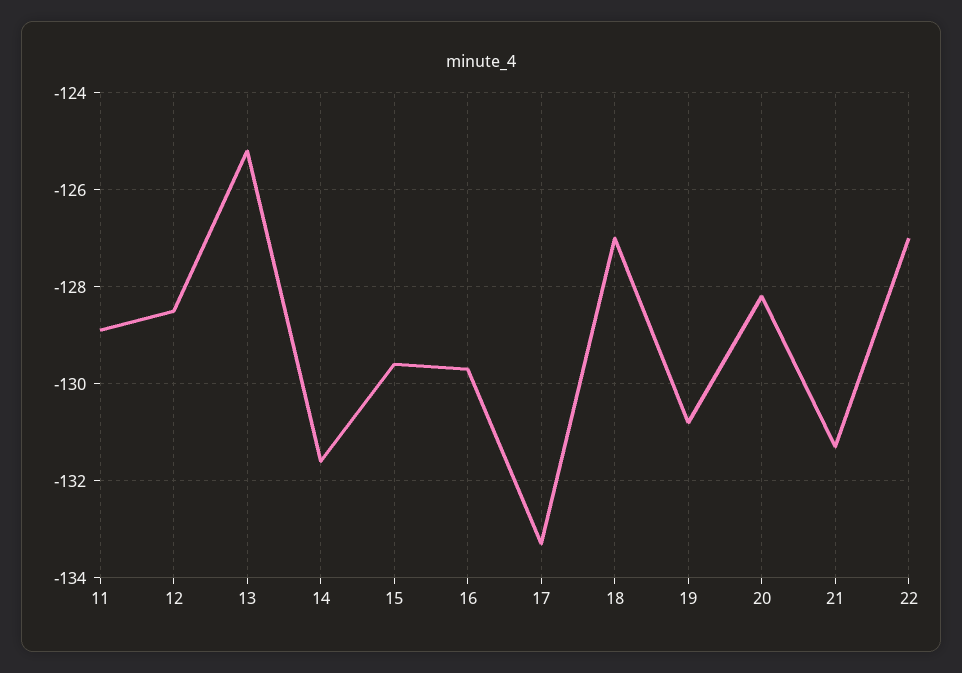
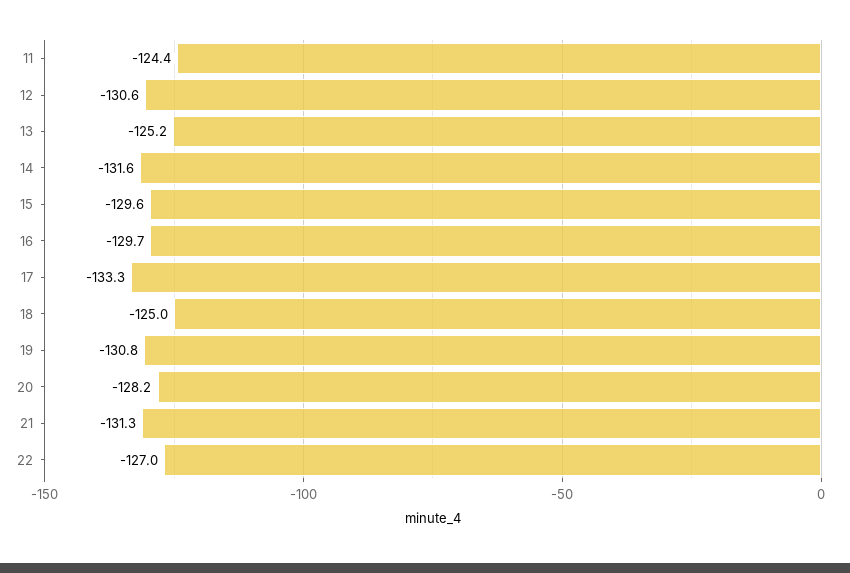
  {
-   "11": -129,
+   "11": -124.4,
-   "12": -128.5,
+   "12": -130.6,
    "13": -125.2,
    "14": -131.6,
    "15": -129.6,
    "16": -129.7,
    "17": -133.3,
-   "18": -127,
+   "18": -125,
    "19": -130.8,
    "20": -128.2,
    "21": -131.3,
    "22": -127
  }

